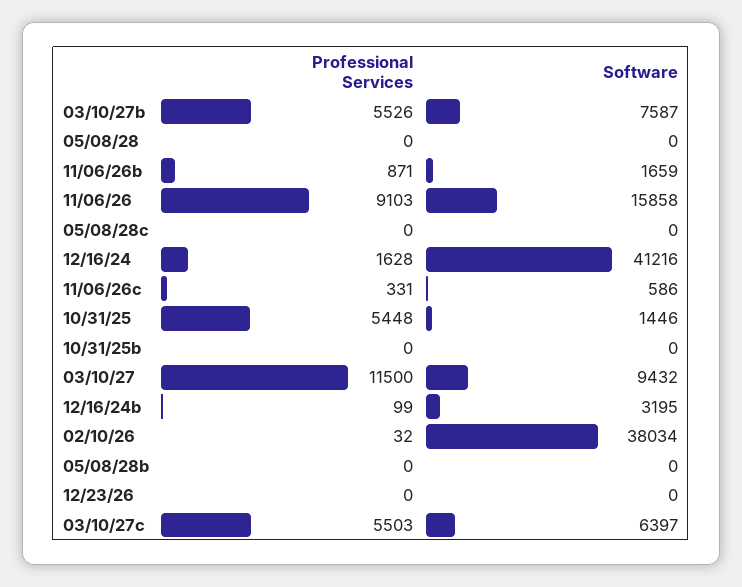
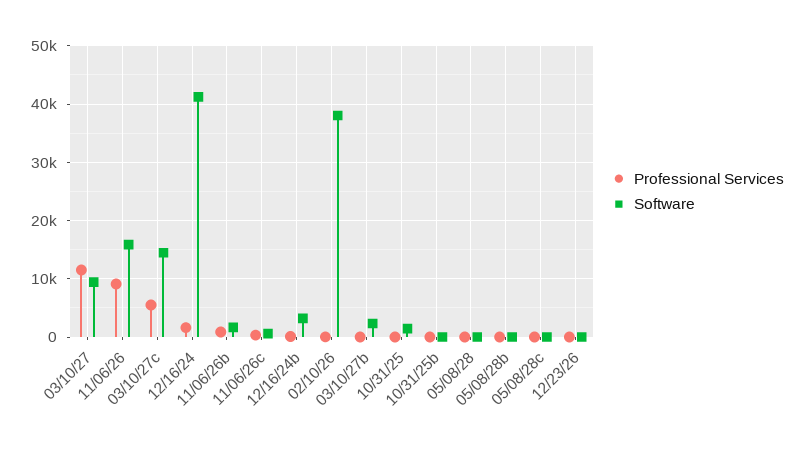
  {
    "Professional Services": {
-     "03/10/27b": 5526,
+     "03/10/27b": 0,
      "05/08/28": 0,
      "11/06/26b": 871,
      "11/06/26": 9103,
      "05/08/28c": 0,
      "12/16/24": 1628,
      "11/06/26c": 331,
-     "10/31/25": 5448,
+     "10/31/25": 0,
      "10/31/25b": 0,
      "03/10/27": 11500,
      "12/16/24b": 99,
      "02/10/26": 32,
      "05/08/28b": 0,
      "12/23/26": 0,
      "03/10/27c": 5503
    },
    "Software": {
-     "03/10/27b": 7587,
+     "03/10/27b": 2000,
      "05/08/28": 0,
      "11/06/26b": 1659,
      "11/06/26": 15858,
      "05/08/28c": 0,
      "12/16/24": 41216,
      "11/06/26c": 586,
      "10/31/25": 1446,
      "10/31/25b": 0,
      "03/10/27": 9432,
      "12/16/24b": 3195,
      "02/10/26": 38034,
      "05/08/28b": 0,
      "12/23/26": 0,
-     "03/10/27c": 6397
+     "03/10/27c": 14000
    }
  }

